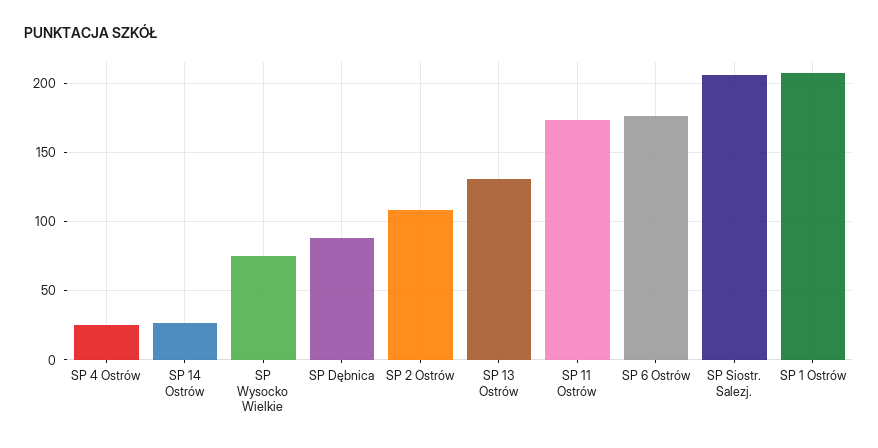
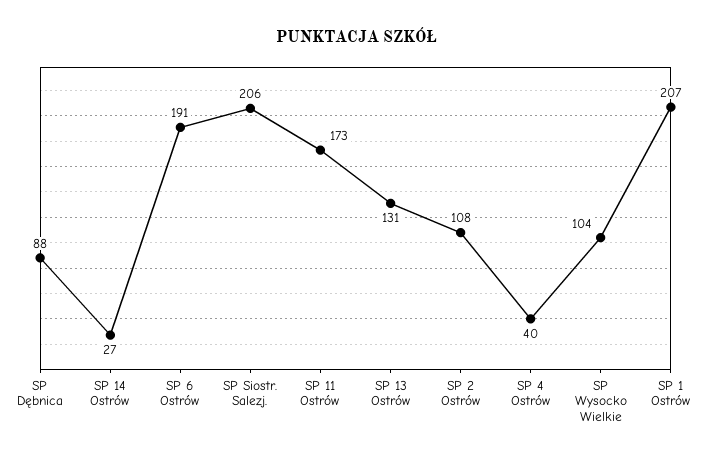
  {
-   "SP 4 Ostrów": 25,
+   "SP 4 Ostrów": 40,
    "SP 14 Ostrów": 27,
-   "SP Wysocko Wielkie": 75,
+   "SP Wysocko Wielkie": 104,
    "SP Dębnica": 88,
    "SP 2 Ostrów": 108,
    "SP 13 Ostrów": 131,
    "SP 11 Ostrów": 173,
-   "SP 6 Ostrów": 175,
+   "SP 6 Ostrów": 191,
    "SP Siostr. Salezj.": 206,
    "SP 1 Ostrów": 207
  }

